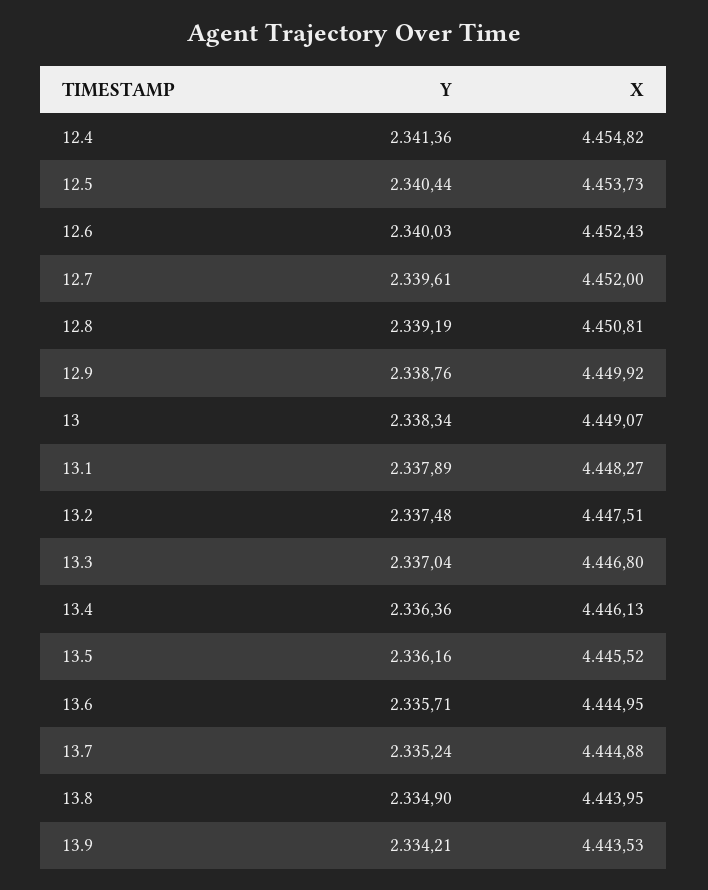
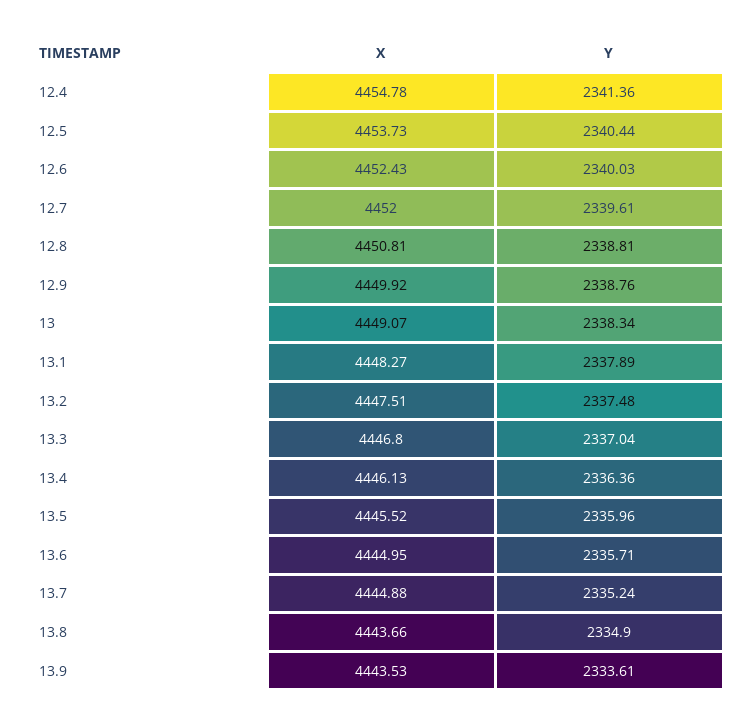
  {
    "Y": {
      "12.4": 2341.36,
      "12.5": 2340.44,
      "12.6": 2340.03,
      "12.7": 2339.61,
-     "12.8": 2339.19,
+     "12.8": 2338.81,
      "12.9": 2338.76,
      "13": 2338.34,
      "13.1": 2337.89,
      "13.2": 2337.48,
      "13.3": 2337.04,
      "13.4": 2336.36,
-     "13.5": 2336.16,
+     "13.5": 2335.96,
      "13.6": 2335.71,
      "13.7": 2335.24,
      "13.8": 2334.9,
-     "13.9": 2334.21
+     "13.9": 2333.61
    },
    "X": {
-     "12.4": 4454.82,
+     "12.4": 4454.78,
      "12.5": 4453.73,
      "12.6": 4452.43,
      "12.7": 4452,
      "12.8": 4450.81,
      "12.9": 4449.92,
      "13": 4449.07,
      "13.1": 4448.27,
      "13.2": 4447.51,
      "13.3": 4446.8,
      "13.4": 4446.13,
      "13.5": 4445.52,
      "13.6": 4444.95,
      "13.7": 4444.88,
-     "13.8": 4443.95,
+     "13.8": 4443.66,
      "13.9": 4443.53
    }
  }

